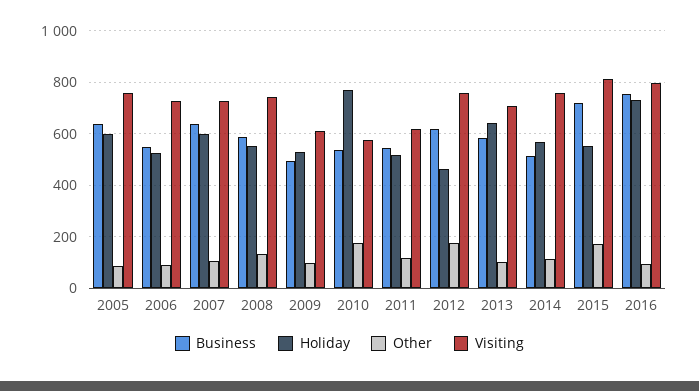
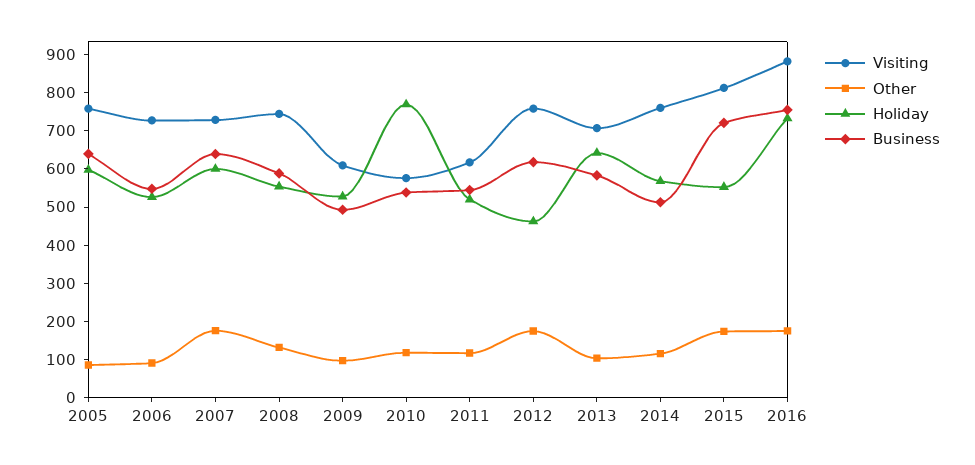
  {
    "Business": {
      "2005": 650,
      "2006": 550,
      "2007": 650,
      "2008": 600,
      "2009": 500,
      "2010": 550,
      "2011": 550,
      "2012": 625,
      "2013": 575,
      "2014": 525,
      "2015": 725,
      "2016": 750
    },
    "Holiday": {
      "2005": 600,
      "2006": 525,
      "2007": 600,
      "2008": 550,
      "2009": 525,
      "2010": 775,
      "2011": 525,
      "2012": 450,
      "2013": 650,
      "2014": 575,
      "2015": 550,
      "2016": 725
    },
    "Other": {
      "2005": 75,
      "2006": 100,
-     "2007": 100,
+     "2007": 175,
      "2008": 125,
      "2009": 100,
-     "2010": 175,
+     "2010": 125,
      "2011": 125,
      "2012": 175,
      "2013": 100,
      "2014": 125,
      "2015": 175,
-     "2016": 100
+     "2016": 175
    },
    "Visiting": {
      "2005": 750,
      "2006": 725,
      "2007": 725,
      "2008": 750,
      "2009": 600,
      "2010": 575,
      "2011": 625,
      "2012": 750,
      "2013": 700,
      "2014": 750,
      "2015": 800,
-     "2016": 800
+     "2016": 875
    }
  }

